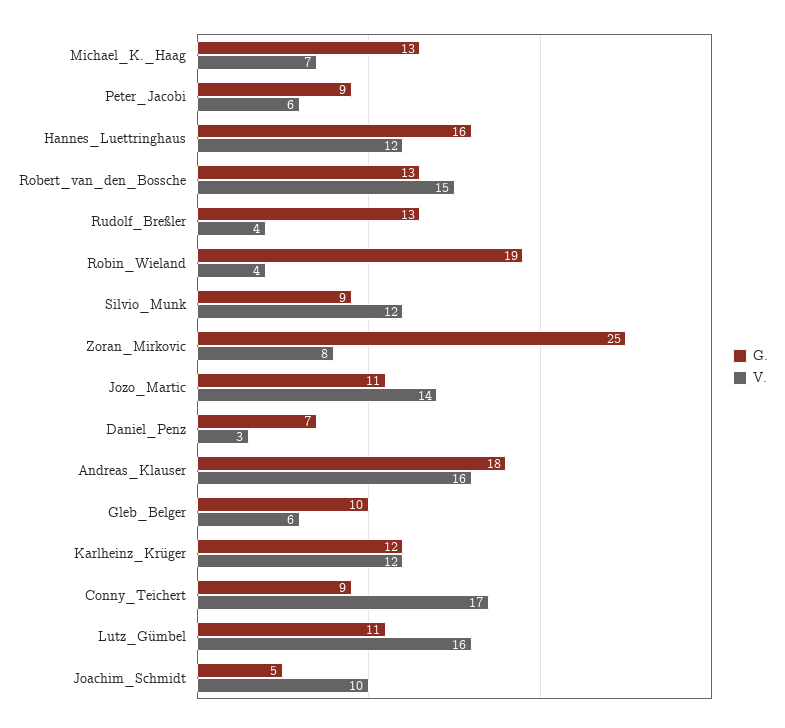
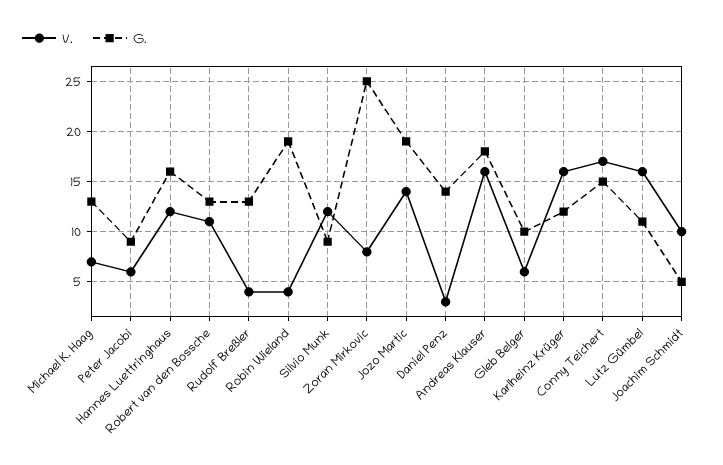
  {
    "G.": {
      "Michael_K._Haag": 13,
      "Peter_Jacobi": 9,
      "Hannes_Luettringhaus": 16,
      "Robert_van_den_Bossche": 13,
      "Rudolf_Breßler": 13,
      "Robin_Wieland": 19,
      "Silvio_Munk": 9,
      "Zoran_Mirkovic": 25,
-     "Jozo_Martic": 11,
+     "Jozo_Martic": 19,
-     "Daniel_Penz": 7,
+     "Daniel_Penz": 14,
      "Andreas_Klauser": 18,
      "Gleb_Belger": 10,
      "Karlheinz_Krüger": 12,
-     "Conny_Teichert": 9,
+     "Conny_Teichert": 15,
      "Lutz_Gümbel": 11,
      "Joachim_Schmidt": 5
    },
    "V.": {
      "Michael_K._Haag": 7,
      "Peter_Jacobi": 6,
      "Hannes_Luettringhaus": 12,
-     "Robert_van_den_Bossche": 15,
+     "Robert_van_den_Bossche": 11,
      "Rudolf_Breßler": 4,
      "Robin_Wieland": 4,
      "Silvio_Munk": 12,
      "Zoran_Mirkovic": 8,
      "Jozo_Martic": 14,
      "Daniel_Penz": 3,
      "Andreas_Klauser": 16,
      "Gleb_Belger": 6,
-     "Karlheinz_Krüger": 12,
+     "Karlheinz_Krüger": 16,
      "Conny_Teichert": 17,
      "Lutz_Gümbel": 16,
      "Joachim_Schmidt": 10
    }
  }

